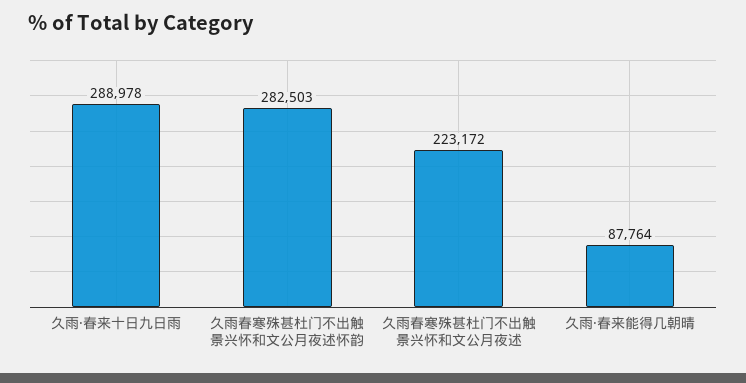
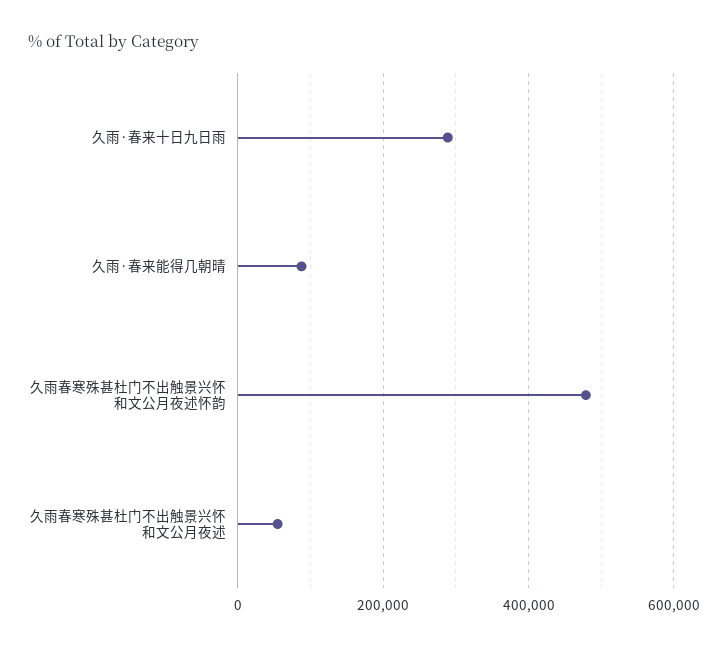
  {
    "久雨·春来十日九日雨": 288978,
-   "久雨春寒殊甚杜门不出触景兴怀和文公月夜述怀韵": 282503,
+   "久雨春寒殊甚杜门不出触景兴怀和文公月夜述怀韵": 480000,
-   "久雨春寒殊甚杜门不出触景兴怀和文公月夜述": 223172,
+   "久雨春寒殊甚杜门不出触景兴怀和文公月夜述": 60000,
    "久雨·春来能得几朝晴": 87764
  }

